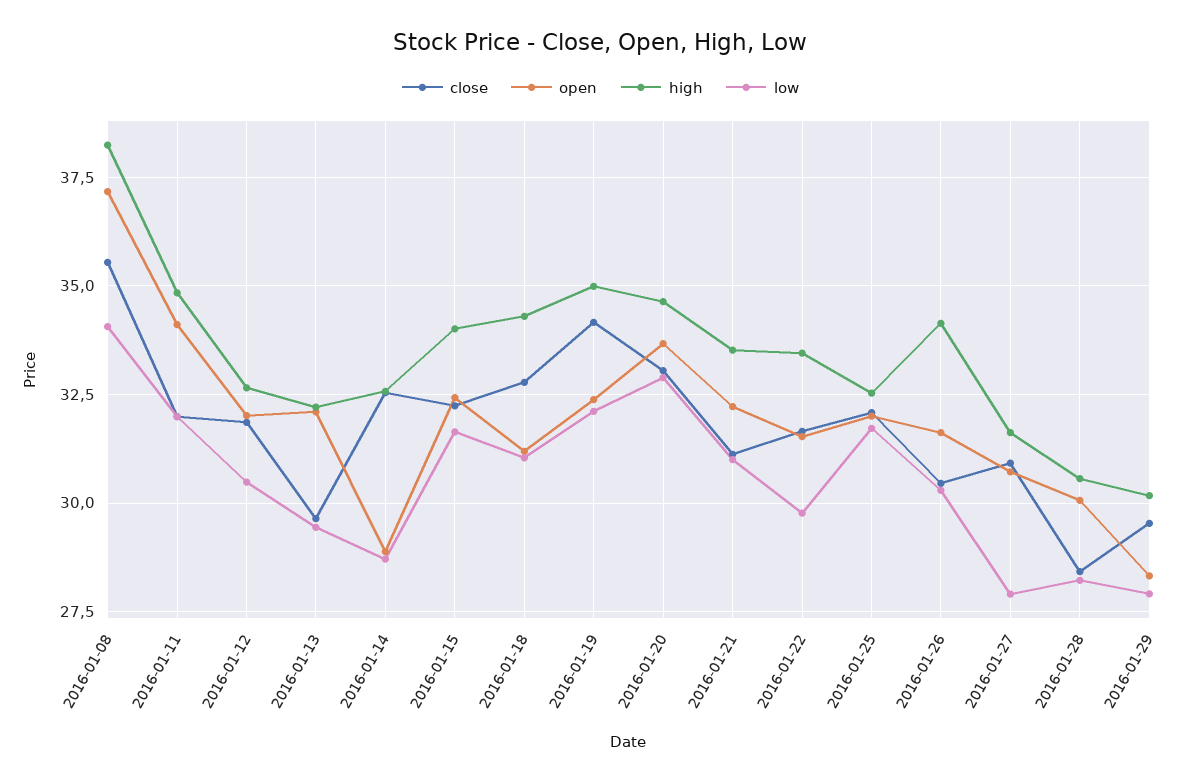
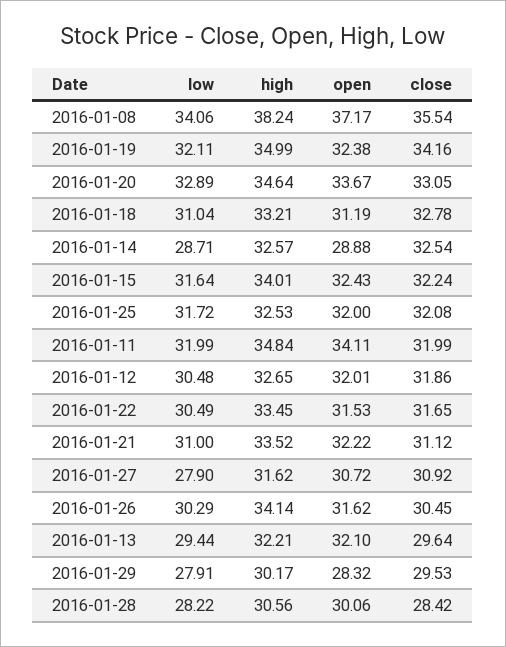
  {
    "close": {
      "2016-01-08": 35.54,
      "2016-01-11": 31.99,
      "2016-01-12": 31.86,
      "2016-01-13": 29.64,
      "2016-01-14": 32.54,
      "2016-01-15": 32.24,
      "2016-01-18": 32.78,
      "2016-01-19": 34.16,
      "2016-01-20": 33.05,
      "2016-01-21": 31.12,
      "2016-01-22": 31.65,
      "2016-01-25": 32.08,
      "2016-01-26": 30.45,
      "2016-01-27": 30.92,
      "2016-01-28": 28.42,
      "2016-01-29": 29.53
    },
    "open": {
      "2016-01-08": 37.17,
      "2016-01-11": 34.11,
      "2016-01-12": 32.01,
      "2016-01-13": 32.1,
      "2016-01-14": 28.88,
      "2016-01-15": 32.43,
      "2016-01-18": 31.19,
      "2016-01-19": 32.38,
      "2016-01-20": 33.67,
      "2016-01-21": 32.22,
      "2016-01-22": 31.53,
      "2016-01-25": 32,
      "2016-01-26": 31.62,
      "2016-01-27": 30.72,
      "2016-01-28": 30.06,
      "2016-01-29": 28.32
    },
    "high": {
      "2016-01-08": 38.24,
      "2016-01-11": 34.84,
      "2016-01-12": 32.65,
      "2016-01-13": 32.21,
      "2016-01-14": 32.57,
      "2016-01-15": 34.01,
-     "2016-01-18": 34.25,
+     "2016-01-18": 33.21,
      "2016-01-19": 34.99,
      "2016-01-20": 34.64,
      "2016-01-21": 33.52,
      "2016-01-22": 33.45,
      "2016-01-25": 32.53,
      "2016-01-26": 34.14,
      "2016-01-27": 31.62,
      "2016-01-28": 30.56,
      "2016-01-29": 30.17
    },
    "low": {
      "2016-01-08": 34.06,
      "2016-01-11": 31.99,
      "2016-01-12": 30.48,
      "2016-01-13": 29.44,
      "2016-01-14": 28.71,
      "2016-01-15": 31.64,
      "2016-01-18": 31.04,
      "2016-01-19": 32.11,
      "2016-01-20": 32.89,
      "2016-01-21": 31,
-     "2016-01-22": 29.75,
+     "2016-01-22": 30.49,
      "2016-01-25": 31.72,
      "2016-01-26": 30.29,
      "2016-01-27": 27.9,
      "2016-01-28": 28.22,
      "2016-01-29": 27.91
    }
  }

